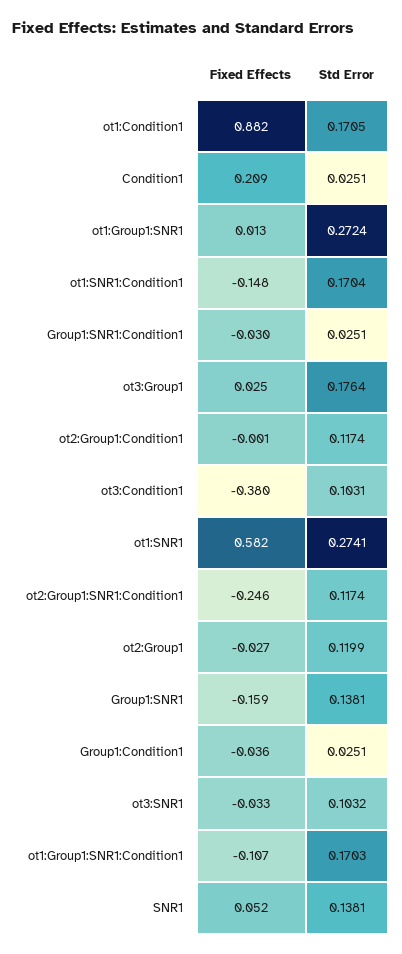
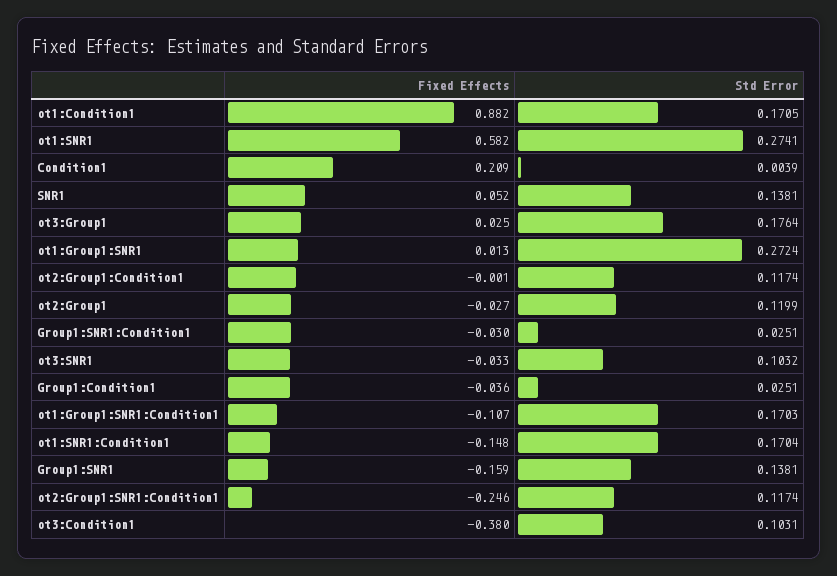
  {
    "Fixed Effects": {
      "ot1:Condition1": 0.882,
      "Condition1": 0.209,
      "ot1:Group1:SNR1": 0.013,
      "ot1:SNR1:Condition1": -0.148,
      "Group1:SNR1:Condition1": -0.03,
      "ot3:Group1": 0.025,
      "ot2:Group1:Condition1": -0.001,
      "ot3:Condition1": -0.38,
      "ot1:SNR1": 0.582,
      "ot2:Group1:SNR1:Condition1": -0.246,
      "ot2:Group1": -0.027,
      "Group1:SNR1": -0.159,
      "Group1:Condition1": -0.036,
      "ot3:SNR1": -0.033,
      "ot1:Group1:SNR1:Condition1": -0.107,
      "SNR1": 0.052
    },
    "Std Error": {
      "ot1:Condition1": 0.1705,
-     "Condition1": 0.0251,
+     "Condition1": 0.0039,
      "ot1:Group1:SNR1": 0.2724,
      "ot1:SNR1:Condition1": 0.1704,
      "Group1:SNR1:Condition1": 0.0251,
      "ot3:Group1": 0.1764,
      "ot2:Group1:Condition1": 0.1174,
      "ot3:Condition1": 0.1031,
      "ot1:SNR1": 0.2741,
      "ot2:Group1:SNR1:Condition1": 0.1174,
      "ot2:Group1": 0.1199,
      "Group1:SNR1": 0.1381,
      "Group1:Condition1": 0.0251,
      "ot3:SNR1": 0.1032,
      "ot1:Group1:SNR1:Condition1": 0.1703,
      "SNR1": 0.1381
    }
  }

